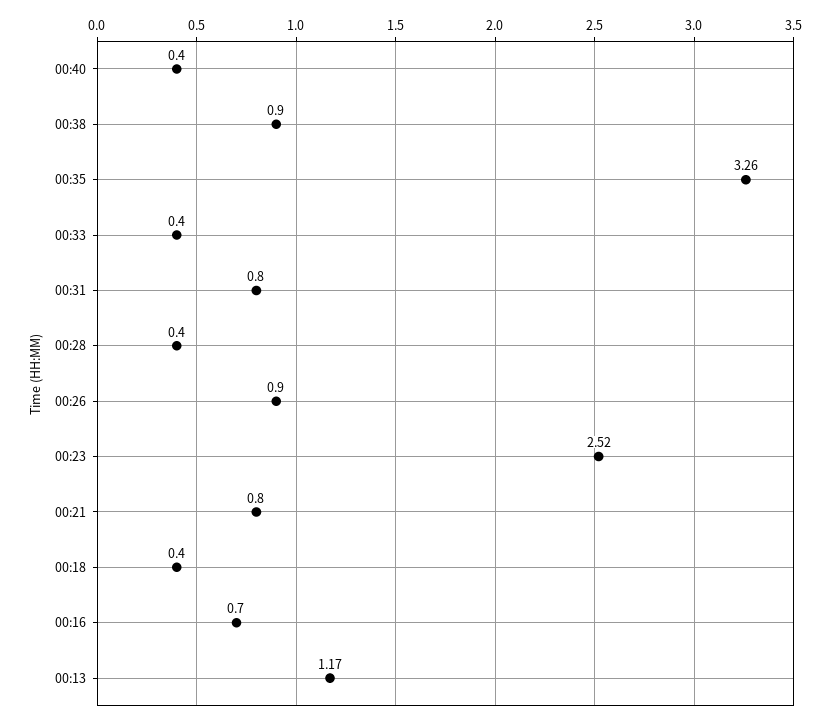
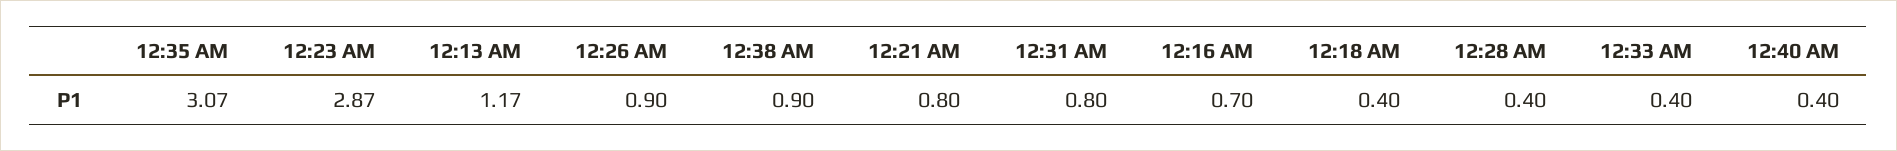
  {
    "00:40": 0.4,
    "00:38": 0.9,
-   "00:35": 3.26,
+   "00:35": 3.07,
    "00:33": 0.4,
    "00:31": 0.8,
    "00:28": 0.4,
    "00:26": 0.9,
-   "00:23": 2.52,
+   "00:23": 2.87,
    "00:21": 0.8,
    "00:18": 0.4,
    "00:16": 0.7,
    "00:13": 1.17
  }

